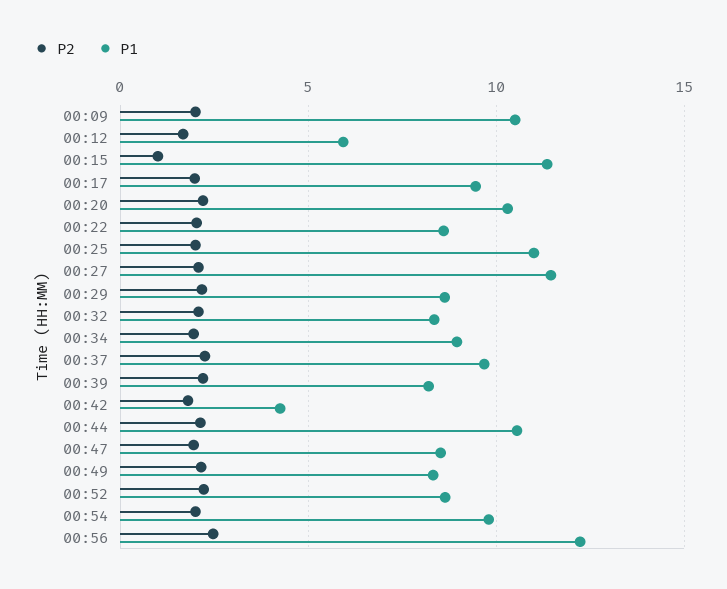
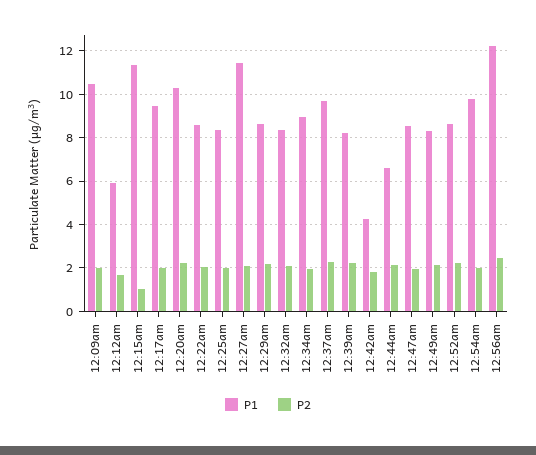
  {
    "P2": {
      "00:09": 2,
      "00:12": 1.5,
      "00:15": 1,
      "00:17": 2,
      "00:20": 2,
      "00:22": 2,
      "00:25": 2,
      "00:27": 2,
      "00:29": 2,
      "00:32": 2,
      "00:34": 2,
      "00:37": 2.5,
      "00:39": 2,
      "00:42": 2,
      "00:44": 2,
      "00:47": 2,
      "00:49": 2,
      "00:52": 2,
      "00:54": 2,
      "00:56": 2.5
    },
    "P1": {
      "00:09": 10.5,
      "00:12": 6,
      "00:15": 11.5,
      "00:17": 9.5,
      "00:20": 10.5,
      "00:22": 8.5,
-     "00:25": 11,
+     "00:25": 8.5,
      "00:27": 11.5,
      "00:29": 8.5,
      "00:32": 8.5,
      "00:34": 9,
      "00:37": 9.5,
      "00:39": 8,
      "00:42": 4.5,
-     "00:44": 10.5,
+     "00:44": 6.5,
      "00:47": 8.5,
      "00:49": 8.5,
      "00:52": 8.5,
      "00:54": 10,
      "00:56": 12
    }
  }

